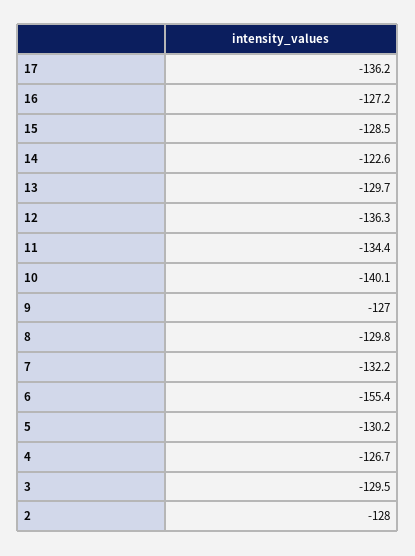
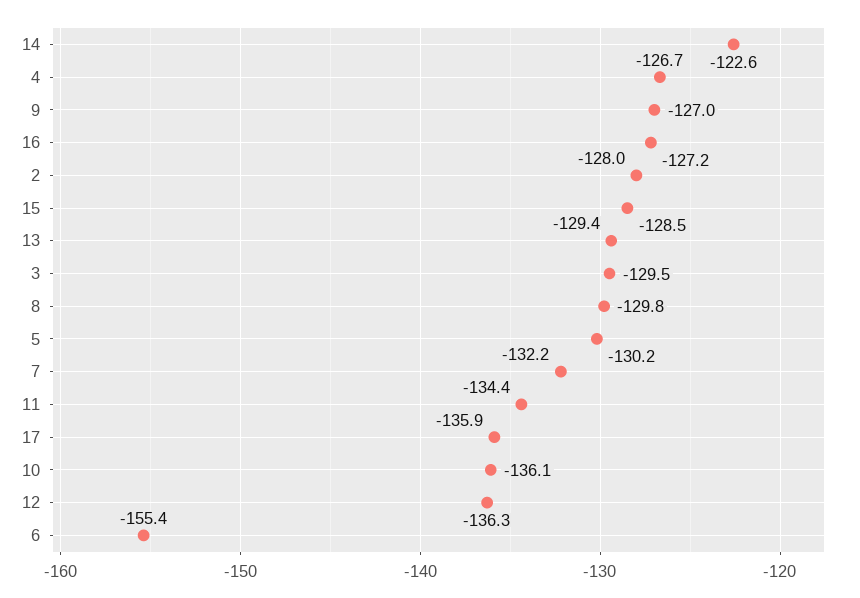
  {
-   "17": -136.2,
+   "17": -135.9,
    "16": -127.2,
    "15": -128.5,
    "14": -122.6,
-   "13": -129.7,
+   "13": -129.4,
    "12": -136.3,
    "11": -134.4,
-   "10": -140.1,
+   "10": -136.1,
    "9": -127,
    "8": -129.8,
    "7": -132.2,
    "6": -155.4,
    "5": -130.2,
    "4": -126.7,
    "3": -129.5,
    "2": -128
  }

